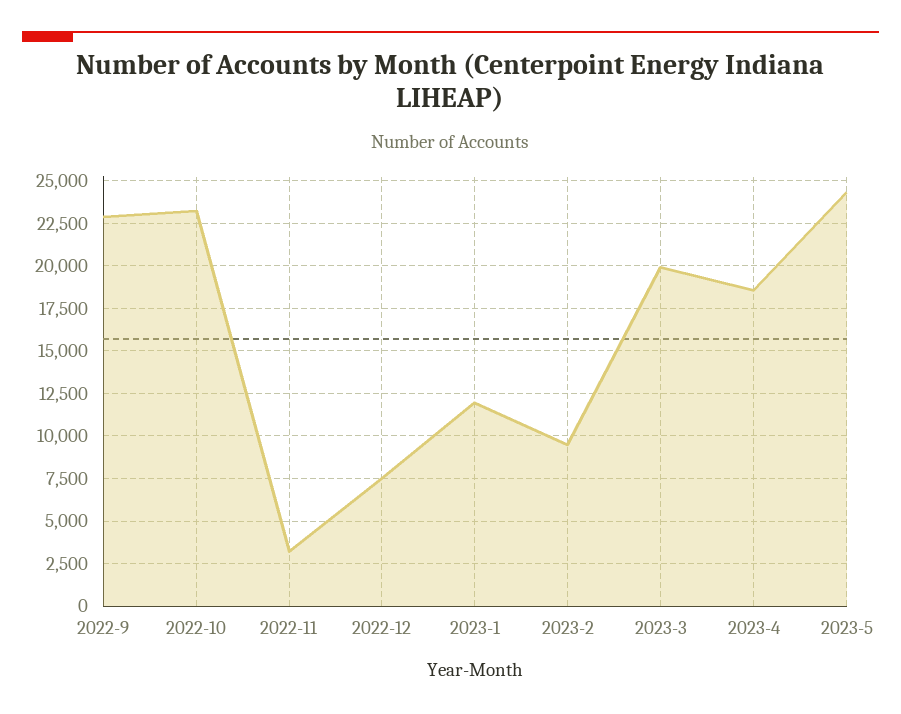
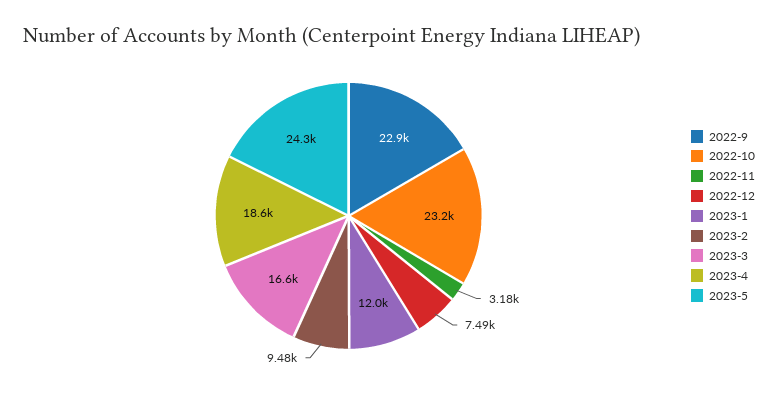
  {
    "2022-9": 22900,
    "2022-10": 23200,
    "2022-11": 3180,
    "2022-12": 7490,
    "2023-1": 12000,
    "2023-2": 9480,
-   "2023-3": 20000,
+   "2023-3": 16600,
    "2023-4": 18600,
    "2023-5": 24300
  }

